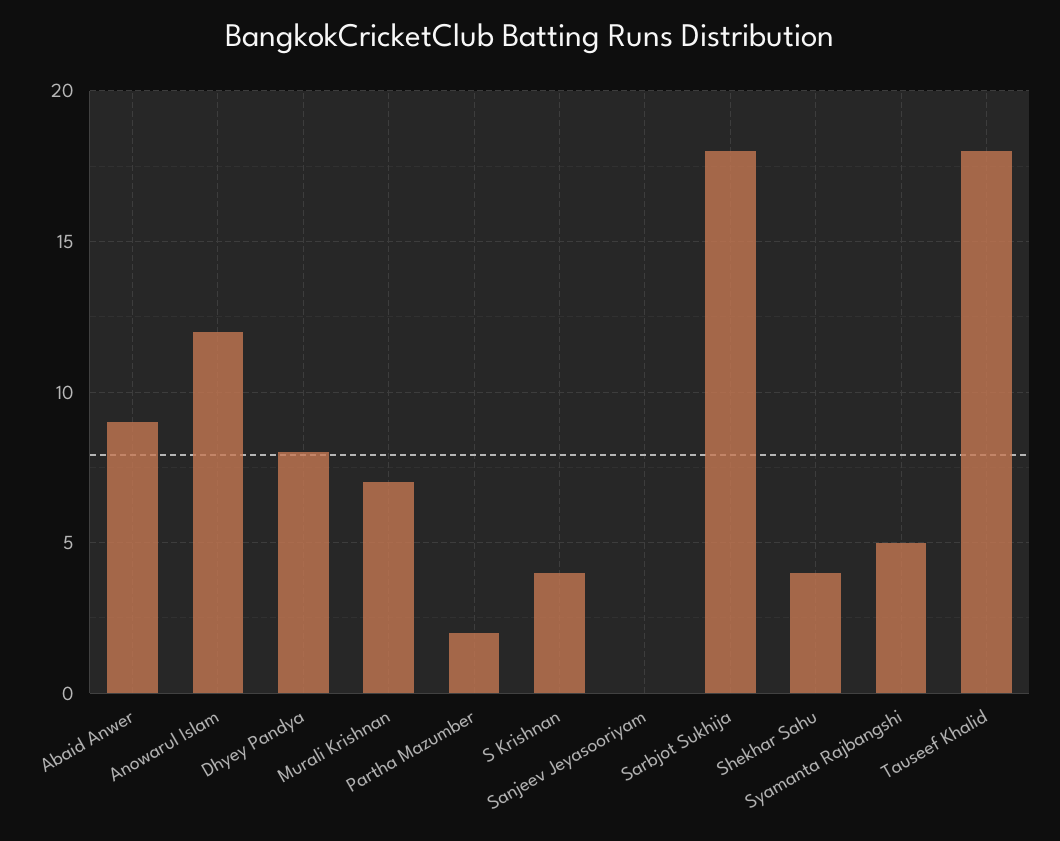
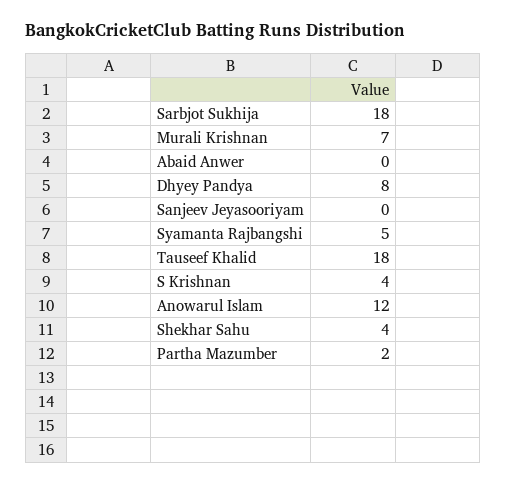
  {
-   "Abaid Anwer": 9,
+   "Abaid Anwer": 0,
    "Anowarul Islam": 12,
    "Dhyey Pandya": 8,
    "Murali Krishnan": 7,
    "Partha Mazumber": 2,
    "S Krishnan": 4,
    "Sanjeev Jeyasooriyam": 0,
    "Sarbjot Sukhija": 18,
    "Shekhar Sahu": 4,
    "Syamanta Rajbangshi": 5,
    "Tauseef Khalid": 18
  }

